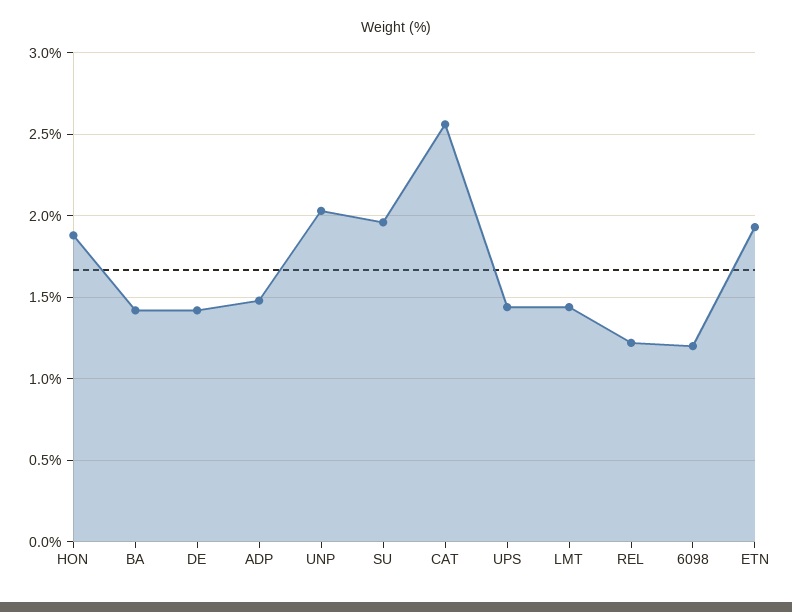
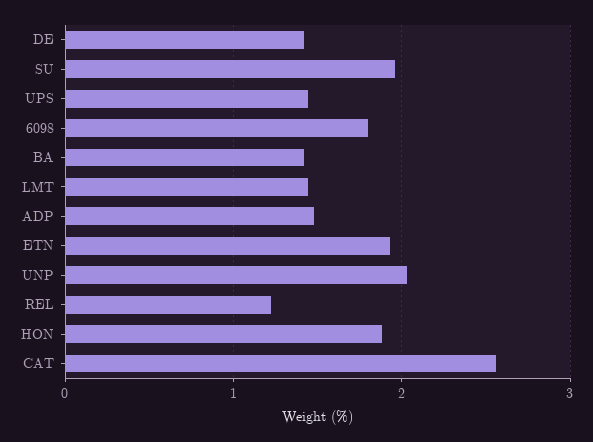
  {
    "HON": 1.9,
    "BA": 1.4,
    "DE": 1.4,
    "ADP": 1.5,
    "UNP": 2.05,
    "SU": 1.95,
    "CAT": 2.55,
    "UPS": 1.45,
    "LMT": 1.45,
    "REL": 1.2,
-   "6098": 1.2,
+   "6098": 1.8,
    "ETN": 1.95
  }

